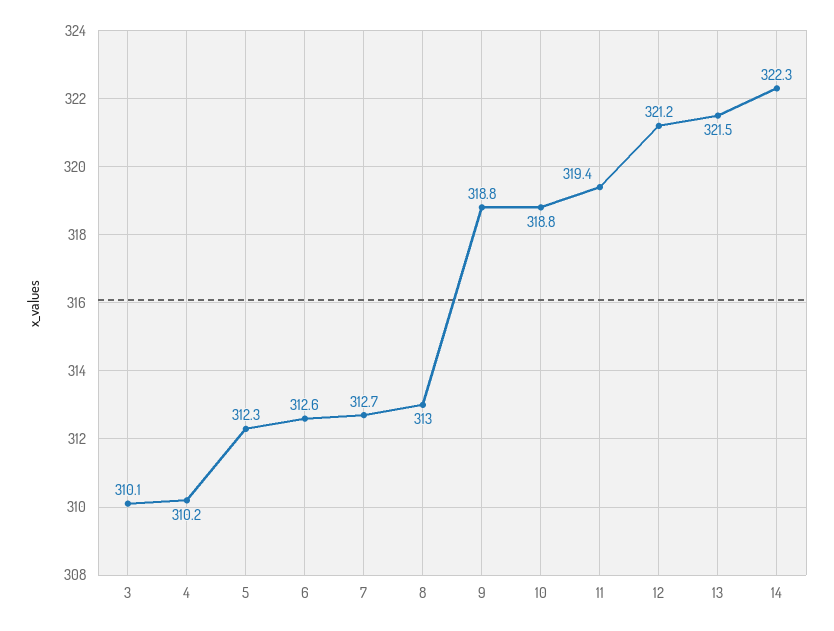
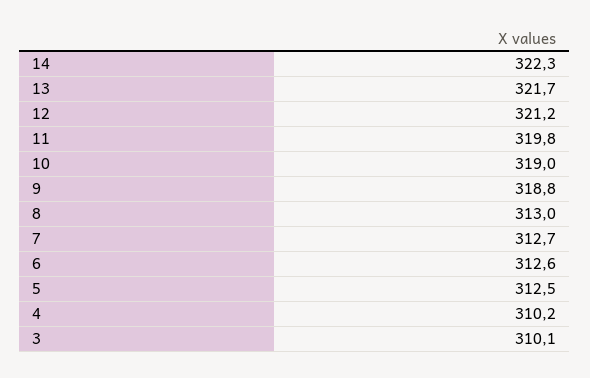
  {
    "3": 310.1,
    "4": 310.2,
-   "5": 312.3,
+   "5": 312.5,
    "6": 312.6,
    "7": 312.7,
    "8": 313,
    "9": 318.8,
-   "10": 318.8,
+   "10": 319,
-   "11": 319.4,
+   "11": 319.8,
    "12": 321.2,
-   "13": 321.5,
+   "13": 321.7,
    "14": 322.3
  }

